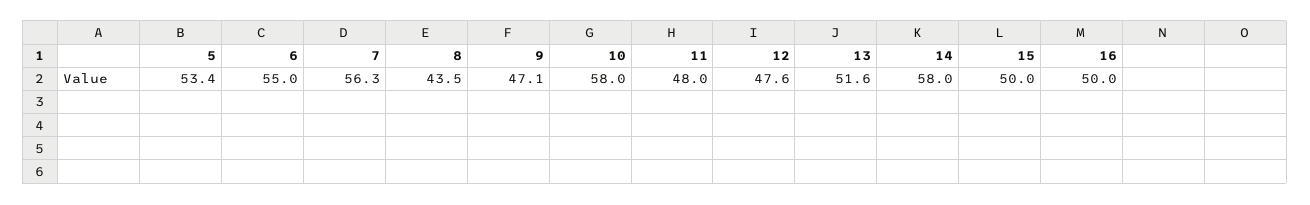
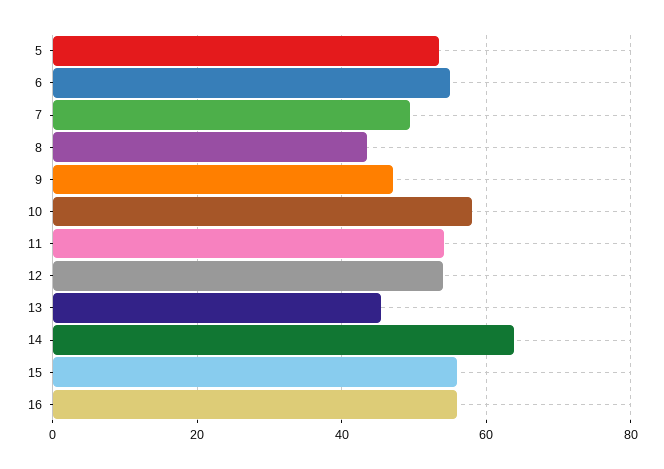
  {
    "5": 53.4,
    "6": 55,
-   "7": 56.3,
+   "7": 50,
    "8": 43.5,
    "9": 47.1,
    "10": 58,
-   "11": 48,
+   "11": 54,
-   "12": 47.6,
+   "12": 54,
-   "13": 51.6,
+   "13": 46,
-   "14": 58,
+   "14": 64,
-   "15": 50,
+   "15": 56,
-   "16": 50
+   "16": 56
  }

